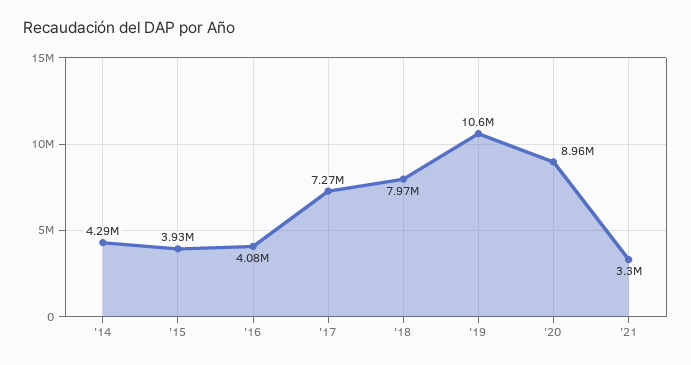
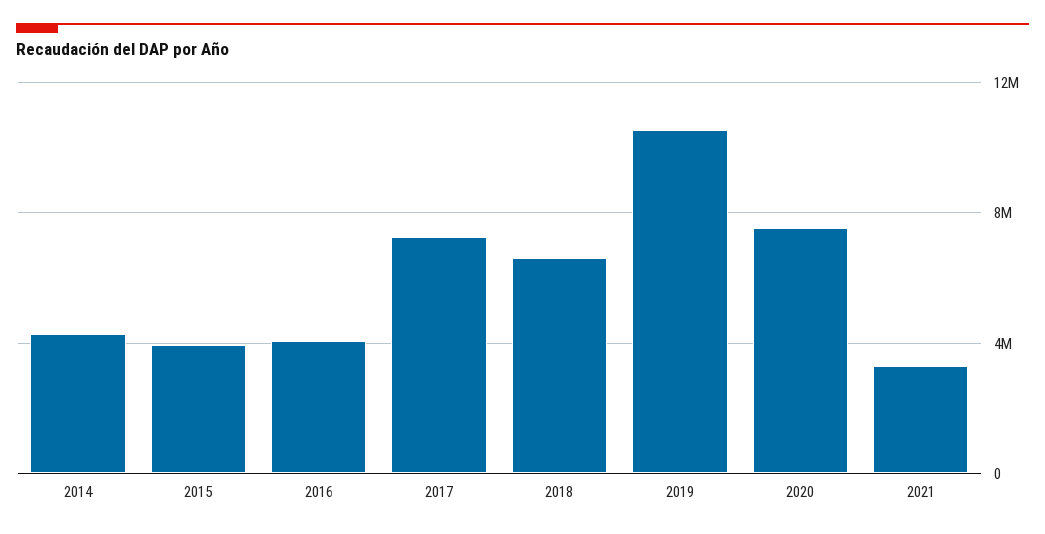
  {
    "'14": 4290000,
    "'15": 3930000,
    "'16": 4080000,
    "'17": 7270000,
-   "'18": 7970000,
+   "'18": 6500000,
    "'19": 10600000,
-   "'20": 8960000,
+   "'20": 7500000,
    "'21": 3300000
  }

